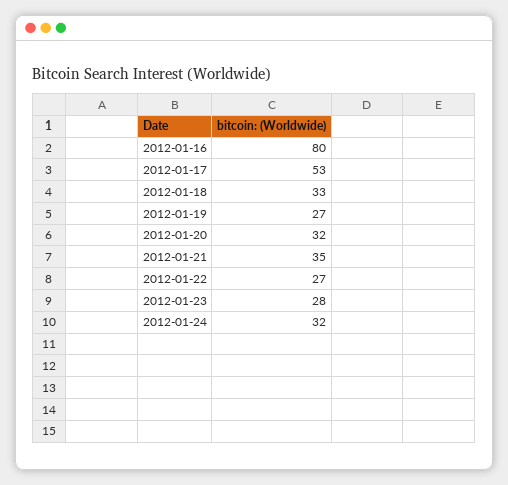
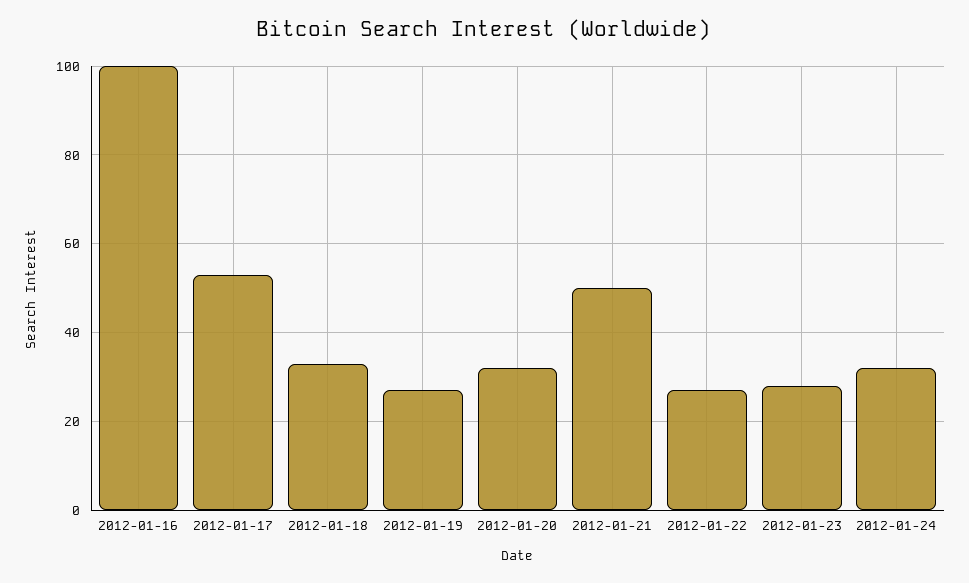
  {
-   "2012-01-16": 80,
+   "2012-01-16": 100,
    "2012-01-17": 53,
    "2012-01-18": 33,
    "2012-01-19": 27,
    "2012-01-20": 32,
-   "2012-01-21": 35,
+   "2012-01-21": 50,
    "2012-01-22": 27,
    "2012-01-23": 28,
    "2012-01-24": 32
  }

